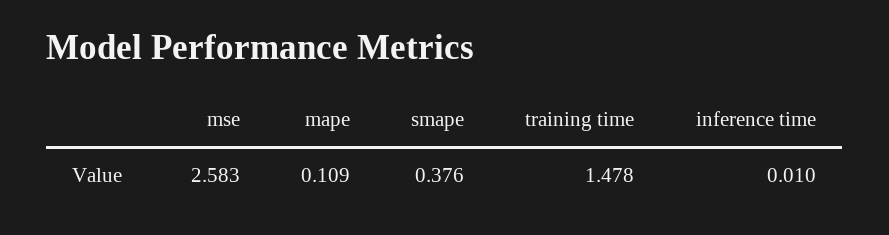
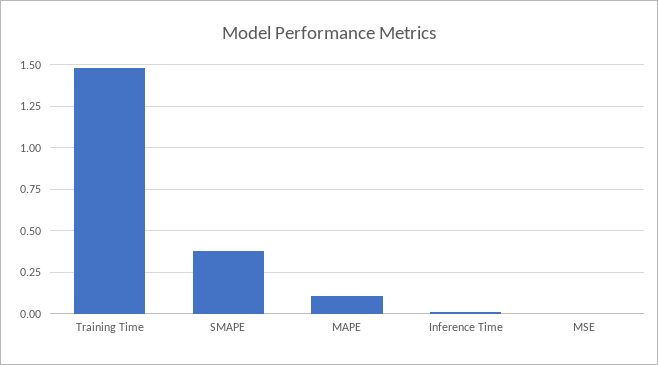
  {
-   "mse": 2.583,
+   "mse": 0,
    "mape": 0.109,
    "smape": 0.376,
    "training time": 1.478,
    "inference time": 0.01
  }

